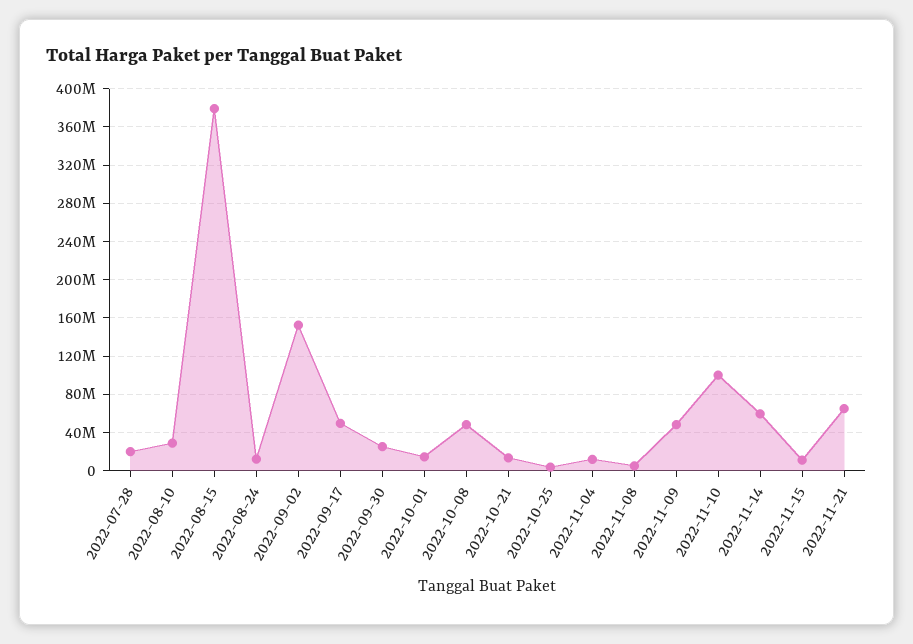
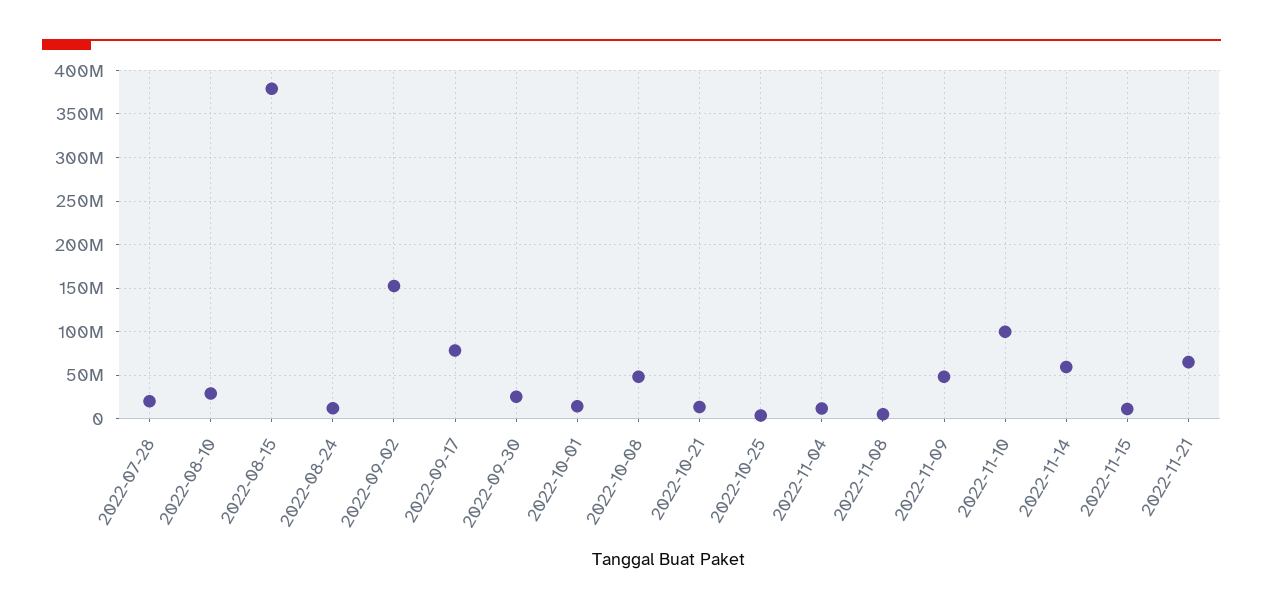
  {
    "2022-07-28": 20000000,
    "2022-08-10": 30000000,
    "2022-08-15": 380000000,
    "2022-08-24": 10000000,
    "2022-09-02": 150000000,
-   "2022-09-17": 50000000,
+   "2022-09-17": 80000000,
    "2022-09-30": 30000000,
    "2022-10-01": 10000000,
    "2022-10-08": 50000000,
    "2022-10-21": 10000000,
    "2022-10-25": 0,
    "2022-11-04": 10000000,
    "2022-11-08": 10000000,
    "2022-11-09": 50000000,
    "2022-11-10": 100000000,
    "2022-11-14": 60000000,
    "2022-11-15": 10000000,
    "2022-11-21": 70000000
  }

